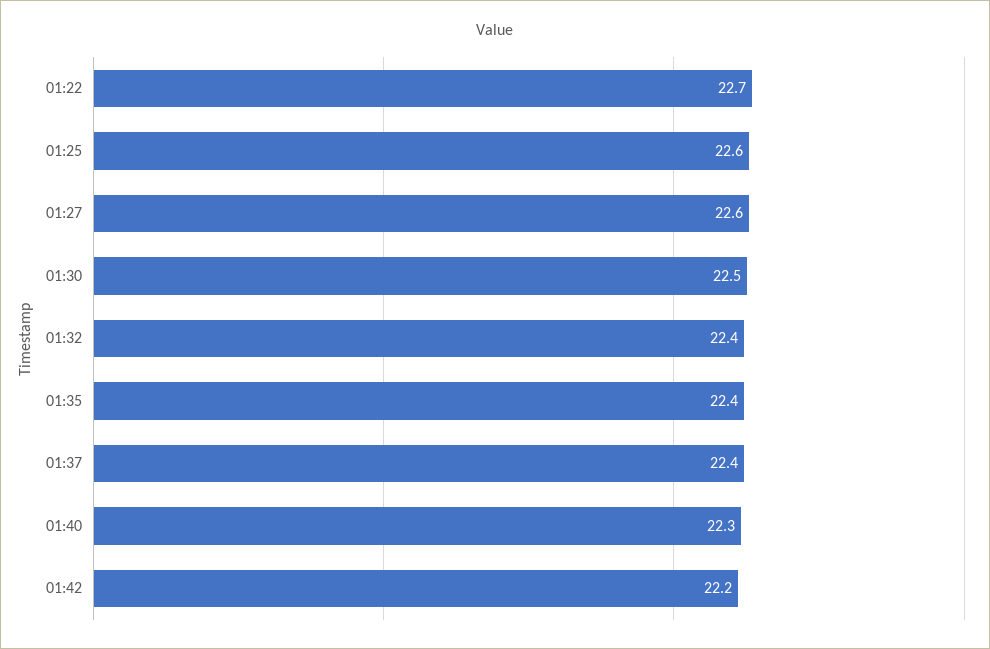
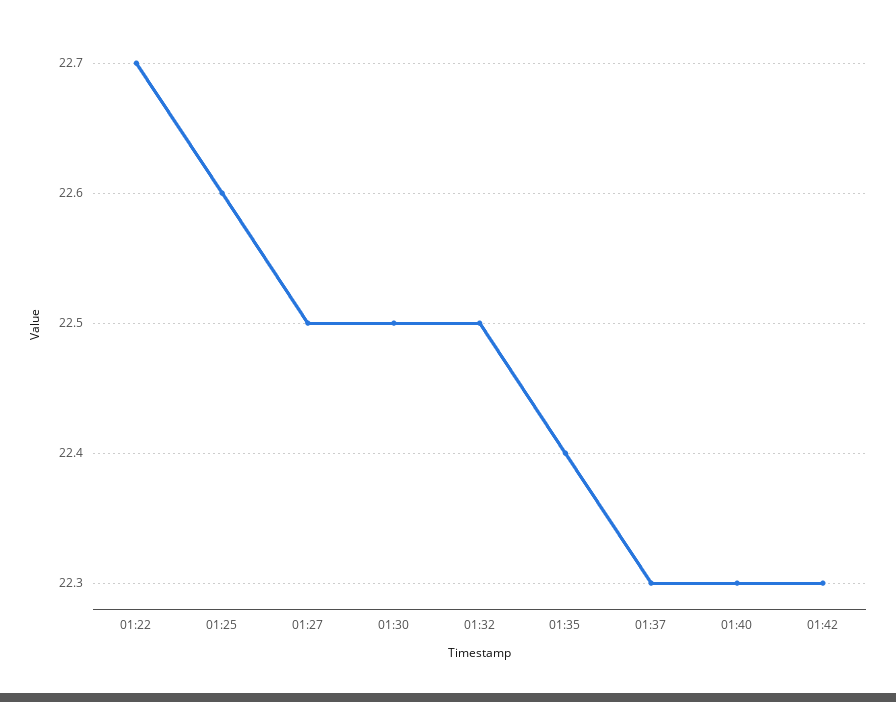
  {
    "01:22": 22.7,
    "01:25": 22.6,
-   "01:27": 22.6,
+   "01:27": 22.5,
    "01:30": 22.5,
-   "01:32": 22.4,
+   "01:32": 22.5,
    "01:35": 22.4,
-   "01:37": 22.4,
+   "01:37": 22.3,
    "01:40": 22.3,
-   "01:42": 22.2
+   "01:42": 22.3
  }

